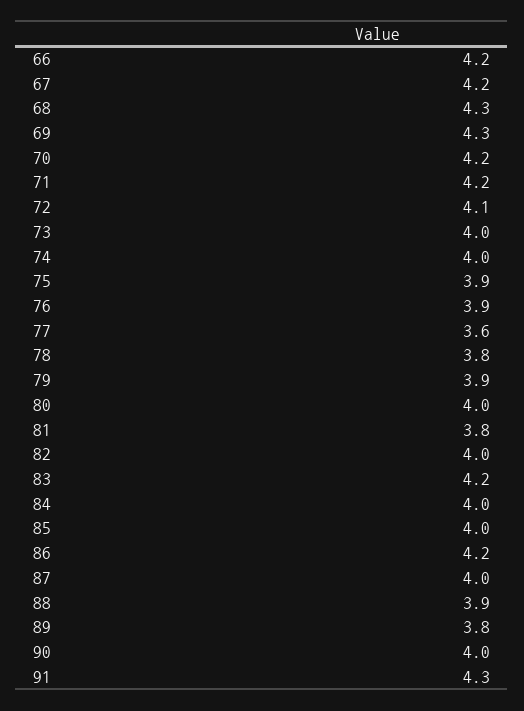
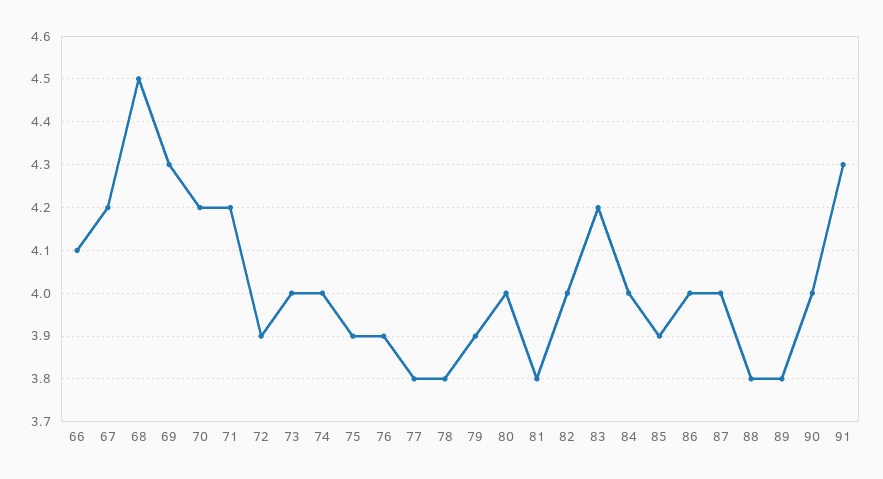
  {
-   "66": 4.2,
+   "66": 4.1,
    "67": 4.2,
-   "68": 4.3,
+   "68": 4.5,
    "69": 4.3,
    "70": 4.2,
    "71": 4.2,
-   "72": 4.1,
+   "72": 3.9,
    "73": 4,
    "74": 4,
    "75": 3.9,
    "76": 3.9,
-   "77": 3.6,
+   "77": 3.8,
    "78": 3.8,
    "79": 3.9,
    "80": 4,
    "81": 3.8,
    "82": 4,
    "83": 4.2,
    "84": 4,
-   "85": 4,
+   "85": 3.9,
-   "86": 4.2,
+   "86": 4,
    "87": 4,
-   "88": 3.9,
+   "88": 3.8,
    "89": 3.8,
    "90": 4,
    "91": 4.3
  }

